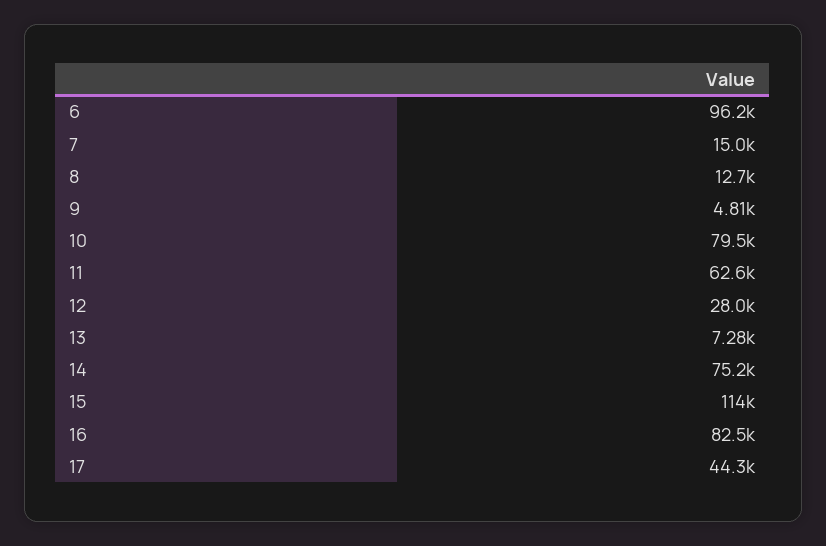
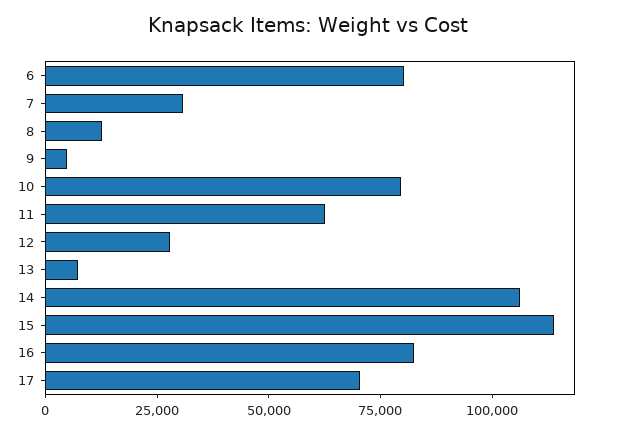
  {
-   "6": 96200,
+   "6": 80000,
-   "7": 15000,
+   "7": 30000,
    "8": 12700,
    "9": 4810,
    "10": 79500,
    "11": 62600,
    "12": 28000,
    "13": 7280,
-   "14": 75200,
+   "14": 105000,
    "15": 114000,
    "16": 82500,
-   "17": 44300
+   "17": 70000
  }

